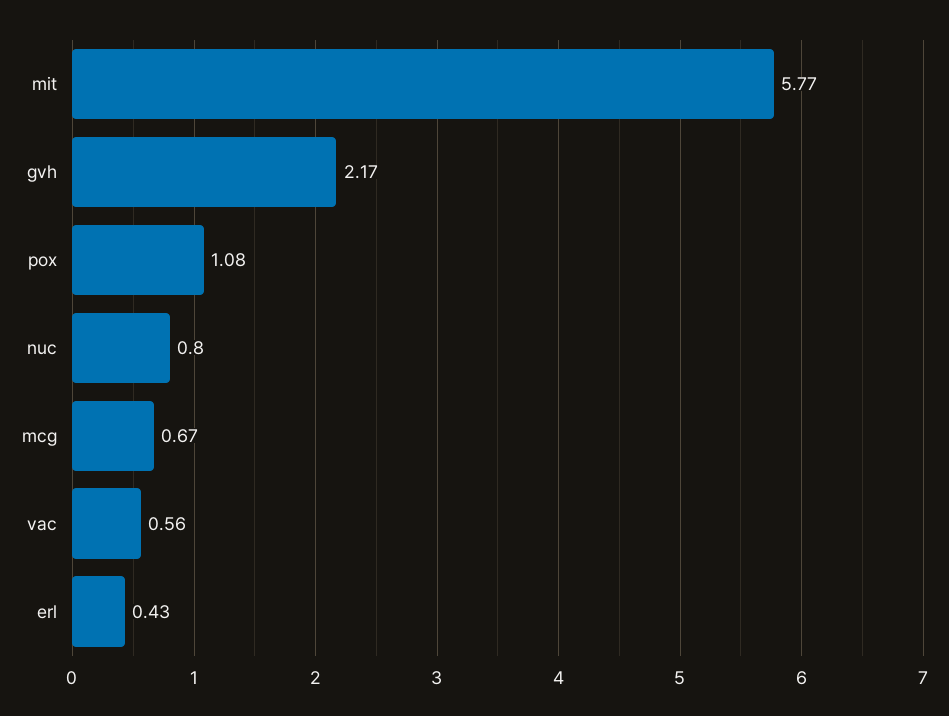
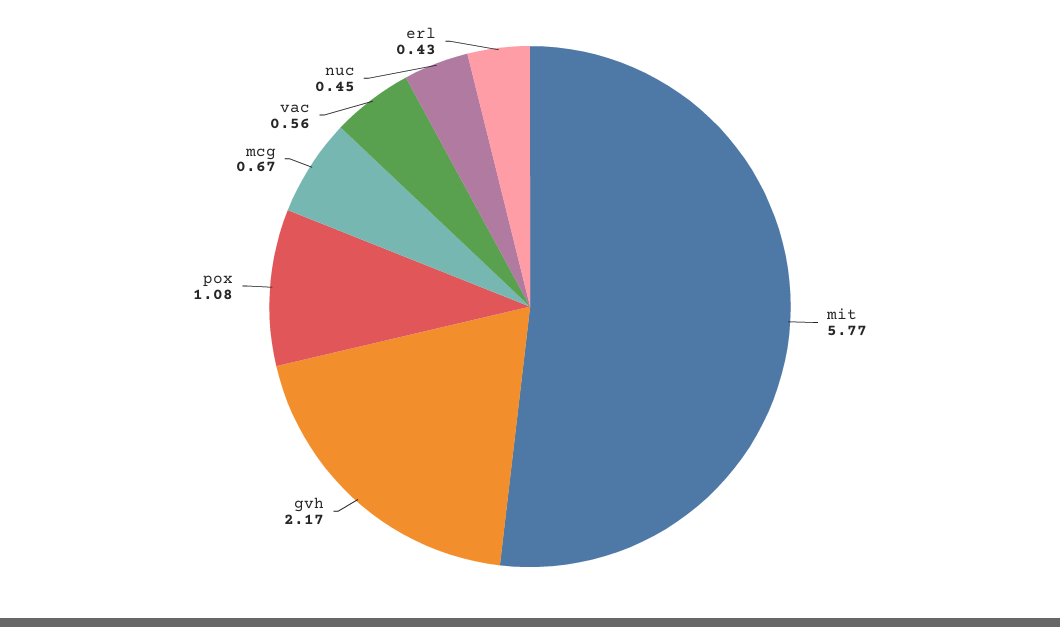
  {
    "mit": 5.77,
    "gvh": 2.17,
    "pox": 1.08,
-   "nuc": 0.8,
+   "nuc": 0.45,
    "mcg": 0.67,
    "vac": 0.56,
    "erl": 0.43
  }

